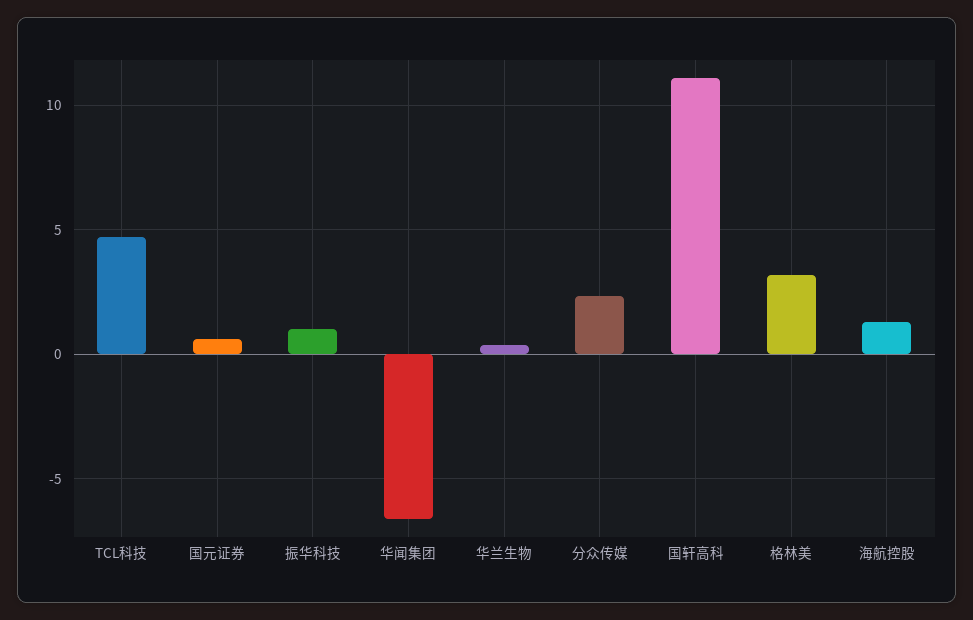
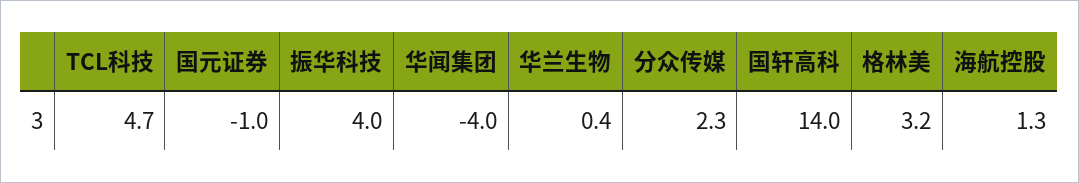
  {
    "TCL科技": 4.7,
-   "国元证券": 0.5,
+   "国元证券": -1,
-   "振华科技": 1,
+   "振华科技": 4,
-   "华闻集团": -6.5,
+   "华闻集团": -4,
    "华兰生物": 0.4,
    "分众传媒": 2.3,
-   "国轩高科": 11,
+   "国轩高科": 14,
    "格林美": 3.2,
    "海航控股": 1.3
  }

